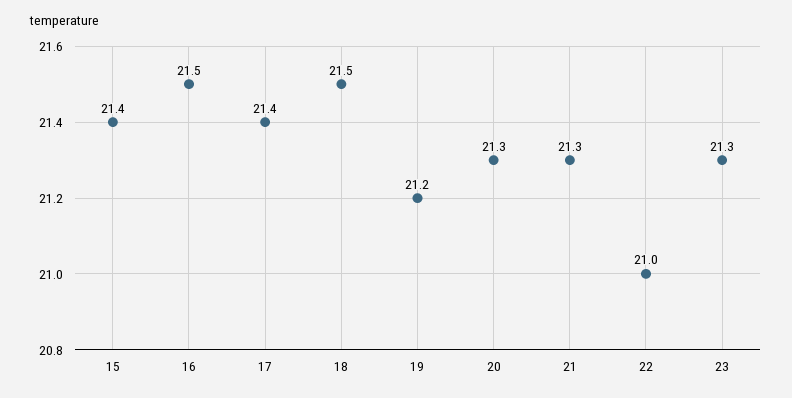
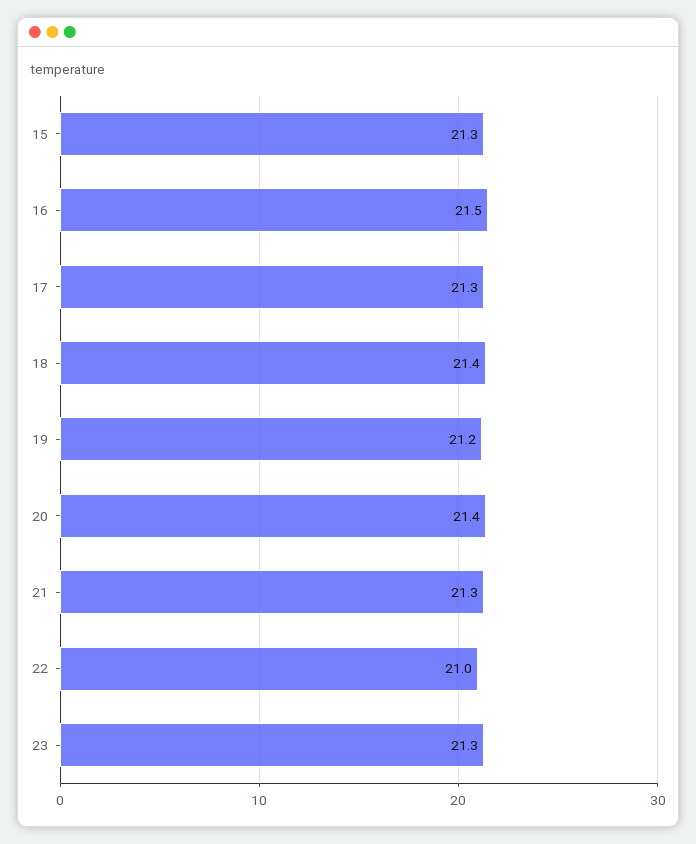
  {
-   "15": 21.4,
+   "15": 21.3,
    "16": 21.5,
-   "17": 21.4,
+   "17": 21.3,
-   "18": 21.5,
+   "18": 21.4,
    "19": 21.2,
-   "20": 21.3,
+   "20": 21.4,
    "21": 21.3,
    "22": 21,
    "23": 21.3
  }

